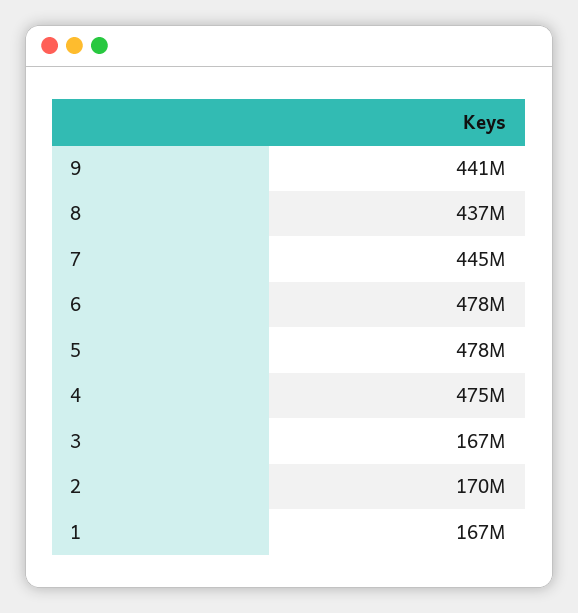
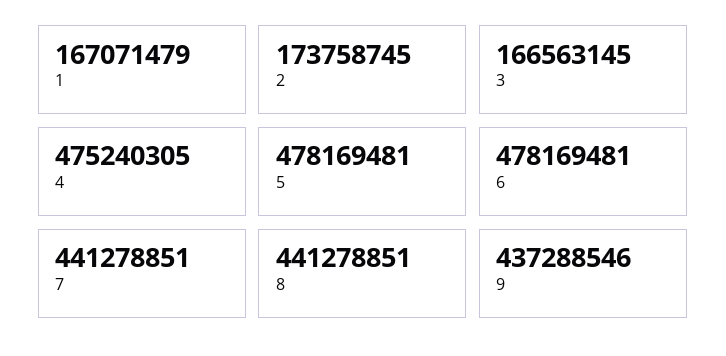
  {
-   "9": 441000000,
+   "9": 437288546,
-   "8": 437000000,
+   "8": 441278851,
-   "7": 445000000,
+   "7": 441278851,
    "6": 478169481,
    "5": 478169481,
    "4": 475240305,
    "3": 166563145,
-   "2": 170000000,
+   "2": 173758745,
    "1": 167071479
  }

